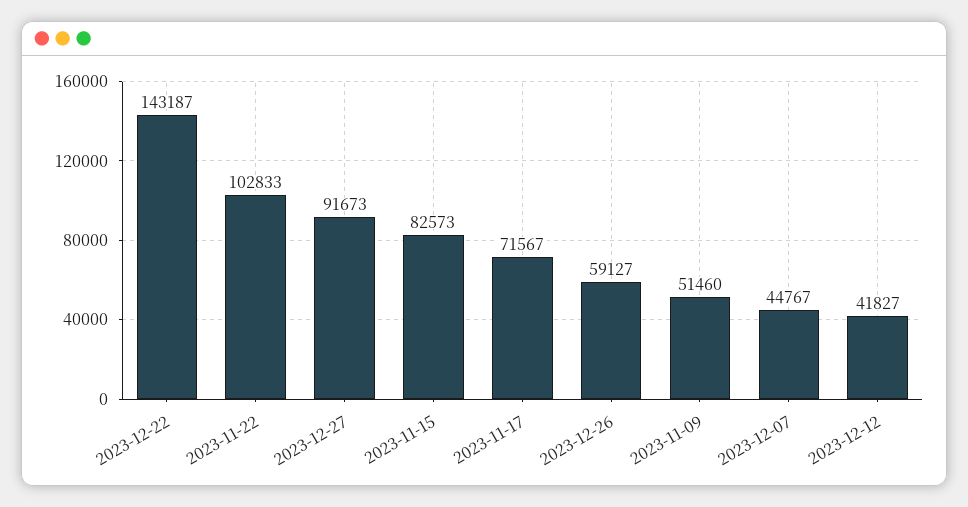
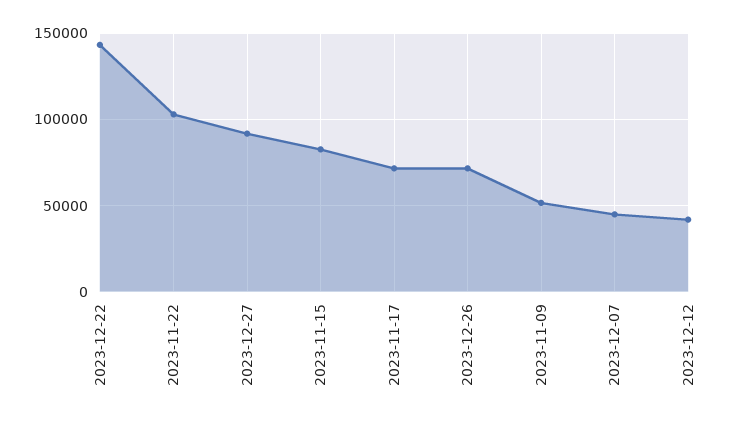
  {
    "2023-12-22": 143187,
    "2023-11-22": 102833,
    "2023-12-27": 91673,
    "2023-11-15": 82573,
    "2023-11-17": 71567,
-   "2023-12-26": 59127,
+   "2023-12-26": 70000,
    "2023-11-09": 51460,
    "2023-12-07": 44767,
    "2023-12-12": 41827
  }

